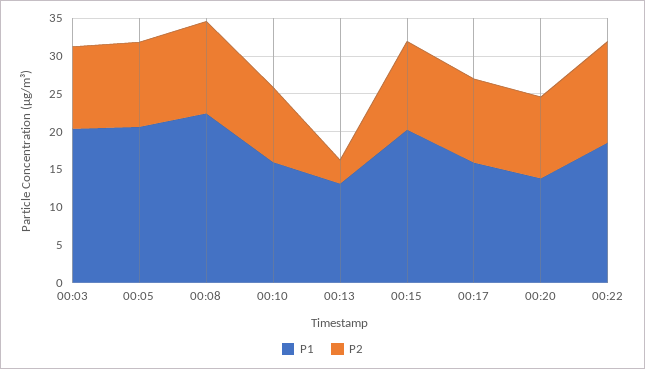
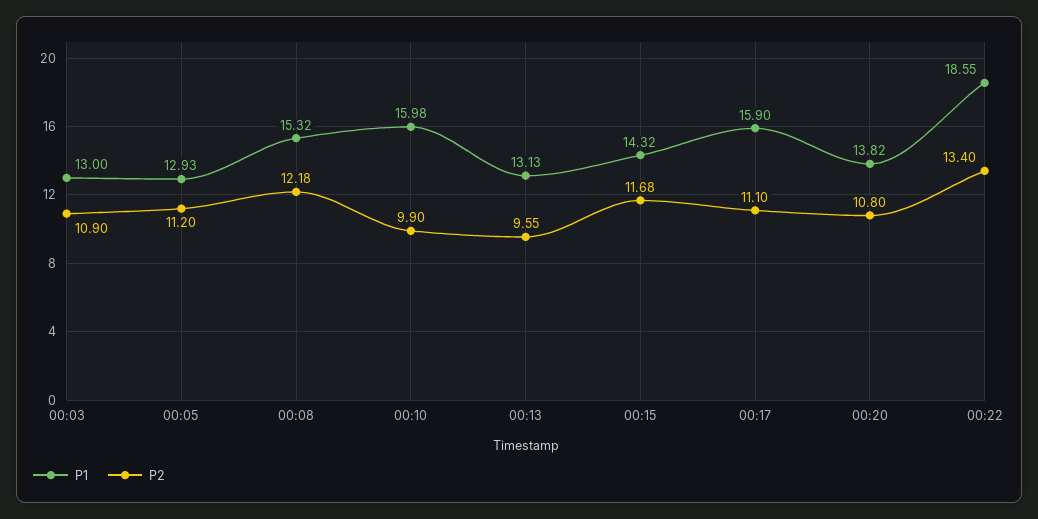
  {
    "P1": {
-     "00:03": 20,
+     "00:03": 13,
-     "00:05": 20,
+     "00:05": 12.93,
-     "00:08": 22.5,
+     "00:08": 15.32,
      "00:10": 15.98,
      "00:13": 13.13,
-     "00:15": 20,
+     "00:15": 14.32,
      "00:17": 15.9,
      "00:20": 13.82,
      "00:22": 18.55
    },
    "P2": {
      "00:03": 10.9,
      "00:05": 11.2,
      "00:08": 12.18,
      "00:10": 9.9,
-     "00:13": 2.5,
+     "00:13": 9.55,
      "00:15": 11.68,
      "00:17": 11.1,
      "00:20": 10.8,
      "00:22": 13.4
    }
  }

